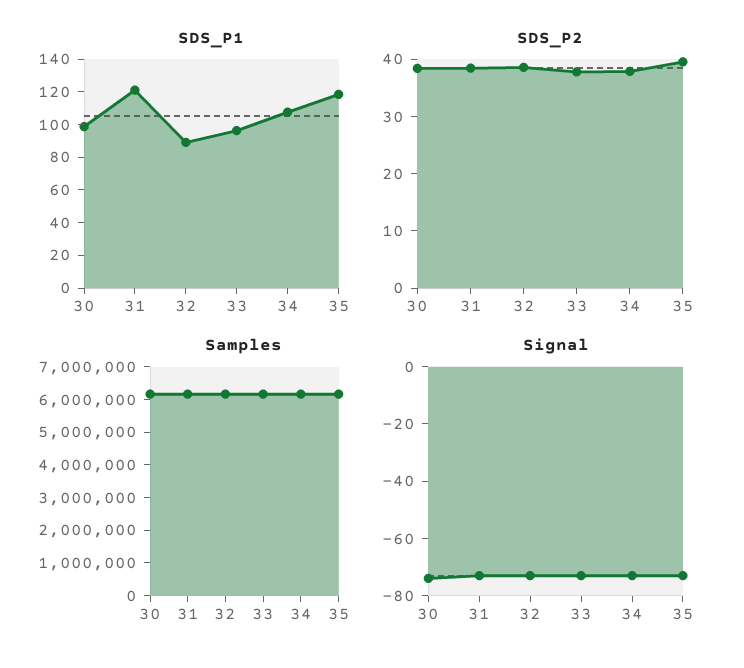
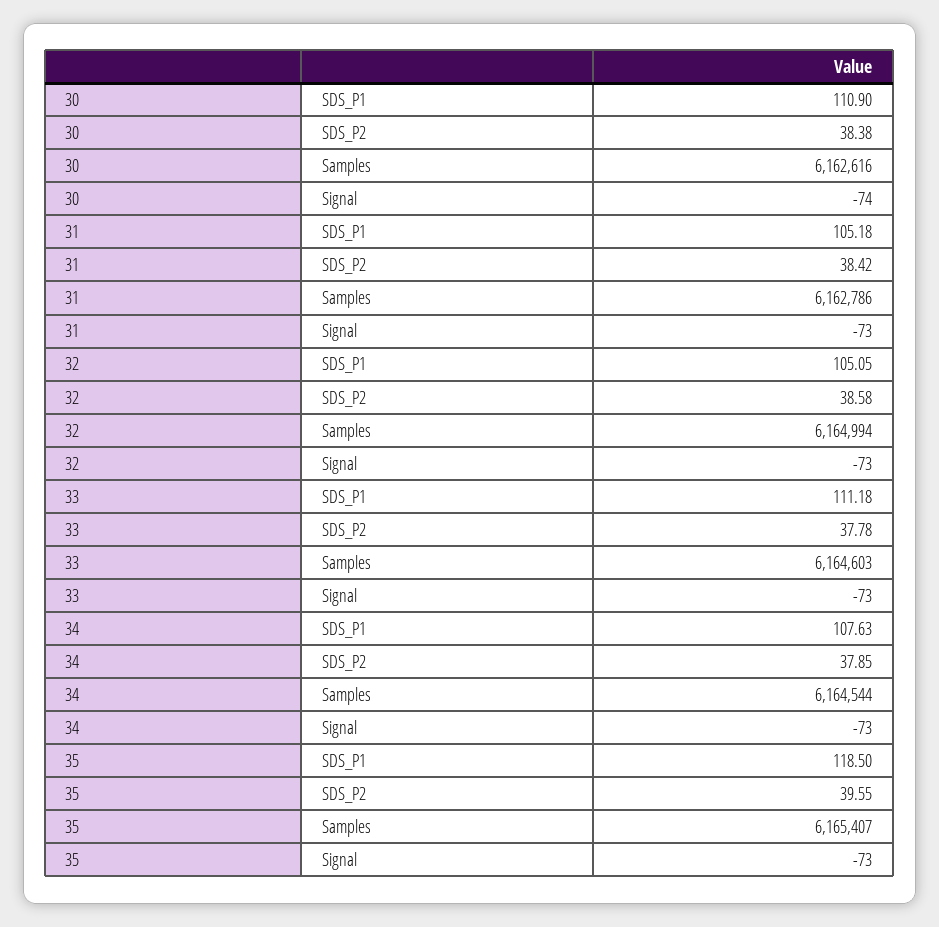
  {
    "SDS_P1": {
-     "30": 100,
+     "30": 110.9,
-     "31": 120,
+     "31": 105.18,
-     "32": 90,
+     "32": 105.05,
-     "33": 95,
+     "33": 111.18,
      "34": 107.63,
      "35": 118.5
    },
    "SDS_P2": {
      "30": 38.38,
      "31": 38.42,
      "32": 38.58,
      "33": 37.78,
      "34": 37.85,
      "35": 39.55
    },
    "Samples": {
      "30": 6162616,
      "31": 6162786,
      "32": 6164994,
      "33": 6164603,
      "34": 6164544,
      "35": 6165407
    },
    "Signal": {
      "30": -74,
      "31": -73,
      "32": -73,
      "33": -73,
      "34": -73,
      "35": -73
    }
  }

